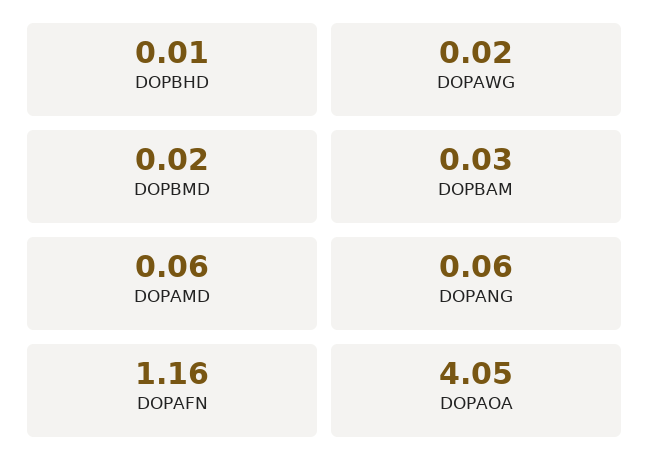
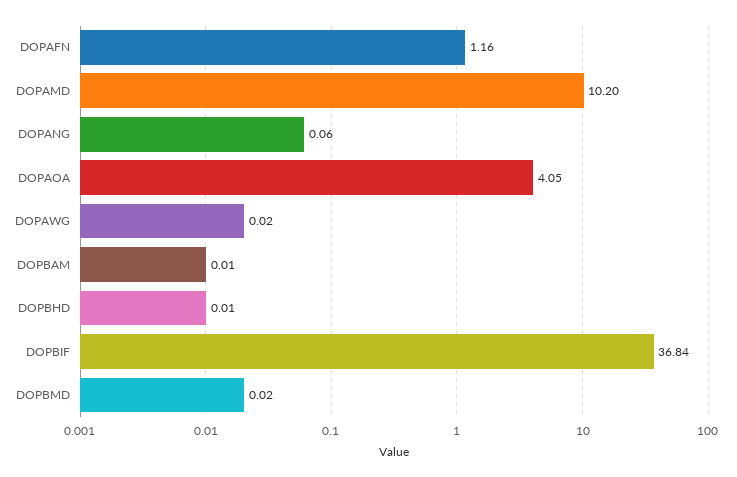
  {
    "DOPBHD": 0.01,
    "DOPAWG": 0.02,
    "DOPBMD": 0.02,
-   "DOPBAM": 0.03,
+   "DOPBAM": 0.01,
-   "DOPAMD": 0.06,
+   "DOPAMD": 10.2,
    "DOPANG": 0.06,
    "DOPAFN": 1.16,
-   "DOPAOA": 4.05
+   "DOPAOA": 4.05,
+   "DOPBIF": 36.84
  }

